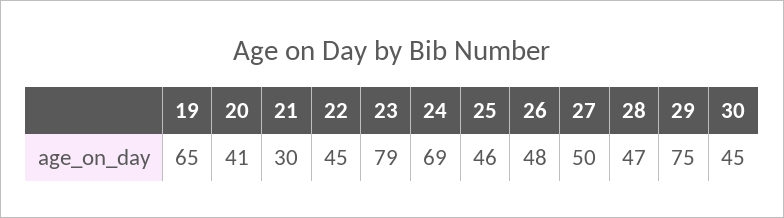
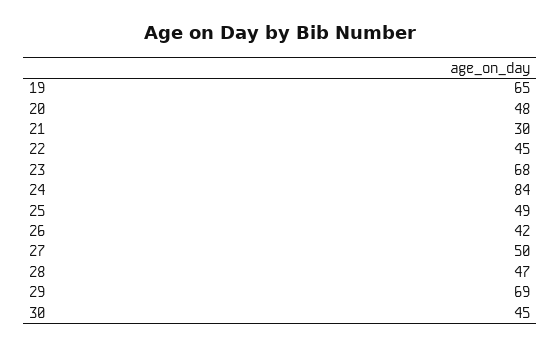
  {
    "19": 65,
-   "20": 41,
+   "20": 48,
    "21": 30,
    "22": 45,
-   "23": 79,
+   "23": 68,
-   "24": 69,
+   "24": 84,
-   "25": 46,
+   "25": 49,
-   "26": 48,
+   "26": 42,
    "27": 50,
    "28": 47,
-   "29": 75,
+   "29": 69,
    "30": 45
  }

